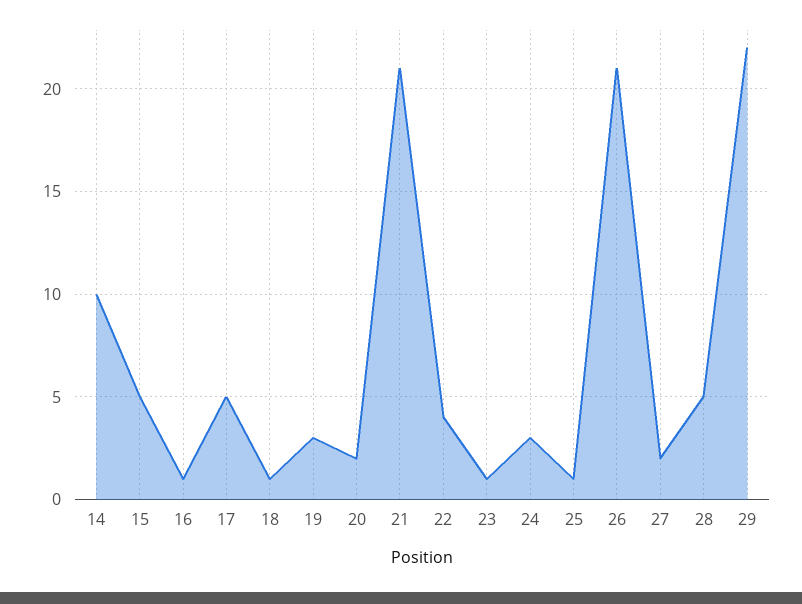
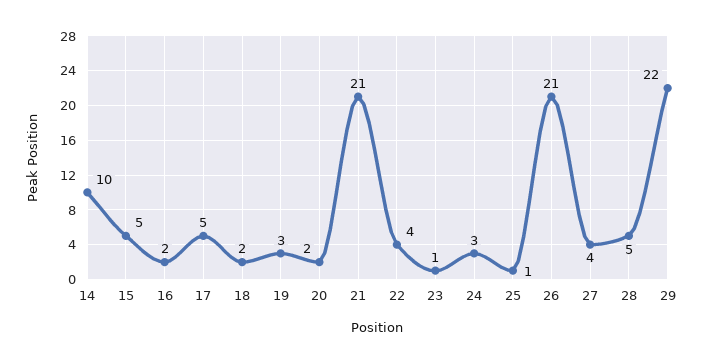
  {
    "14": 10,
    "15": 5,
-   "16": 1,
+   "16": 2,
    "17": 5,
-   "18": 1,
+   "18": 2,
    "19": 3,
    "20": 2,
    "21": 21,
    "22": 4,
    "23": 1,
    "24": 3,
    "25": 1,
    "26": 21,
-   "27": 2,
+   "27": 4,
    "28": 5,
    "29": 22
  }

